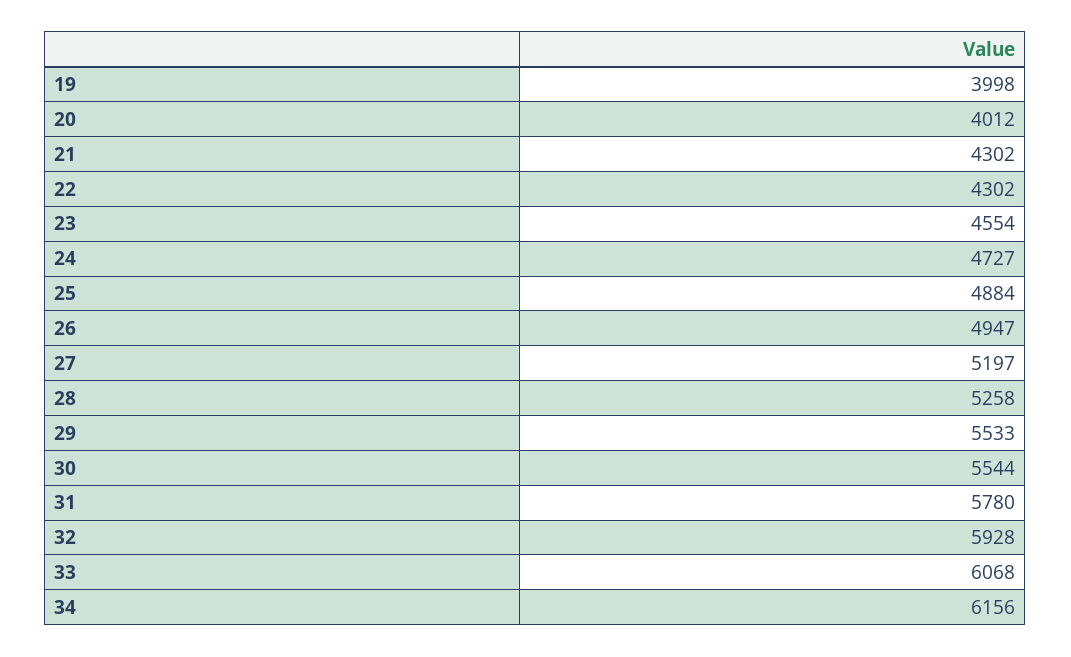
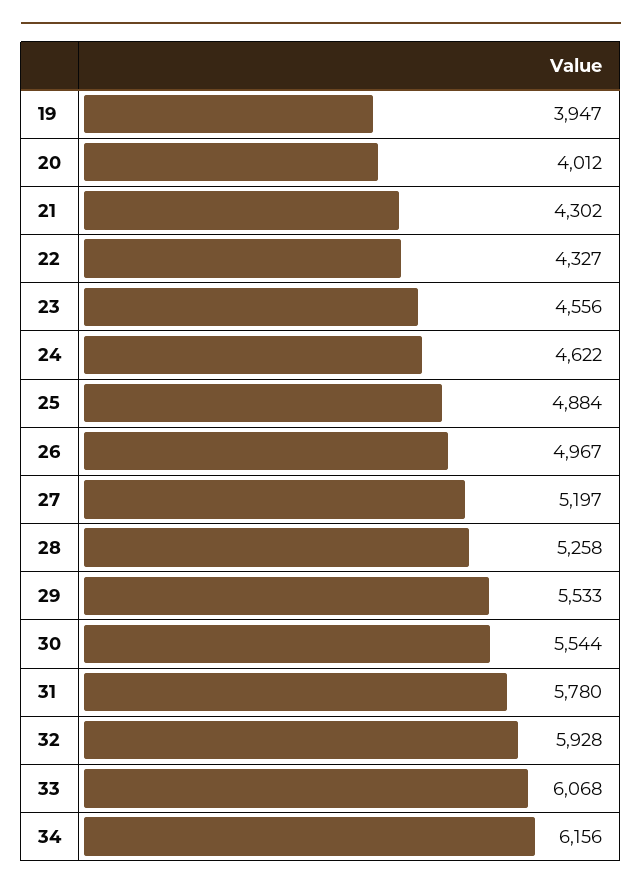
  {
-   "19": 3998,
+   "19": 3947,
    "20": 4012,
    "21": 4302,
-   "22": 4302,
+   "22": 4327,
-   "23": 4554,
+   "23": 4556,
-   "24": 4727,
+   "24": 4622,
    "25": 4884,
-   "26": 4947,
+   "26": 4967,
    "27": 5197,
    "28": 5258,
    "29": 5533,
    "30": 5544,
    "31": 5780,
    "32": 5928,
    "33": 6068,
    "34": 6156
  }

